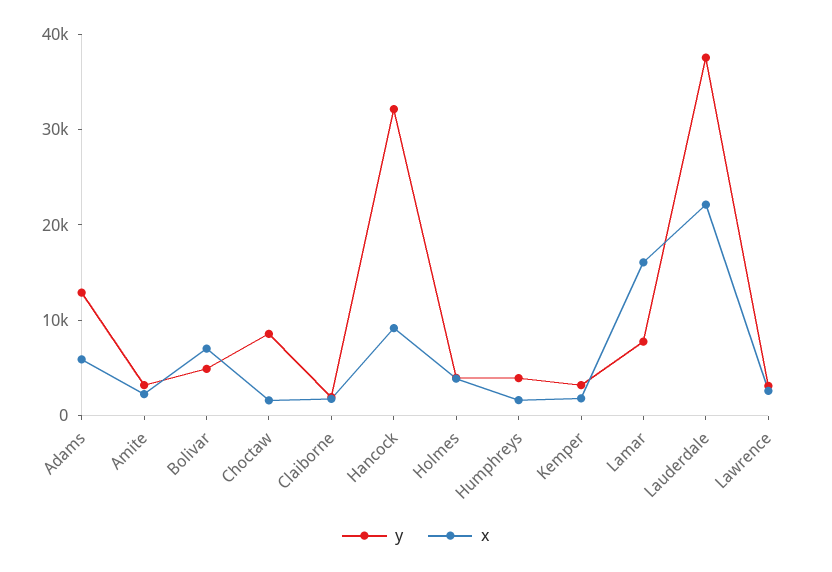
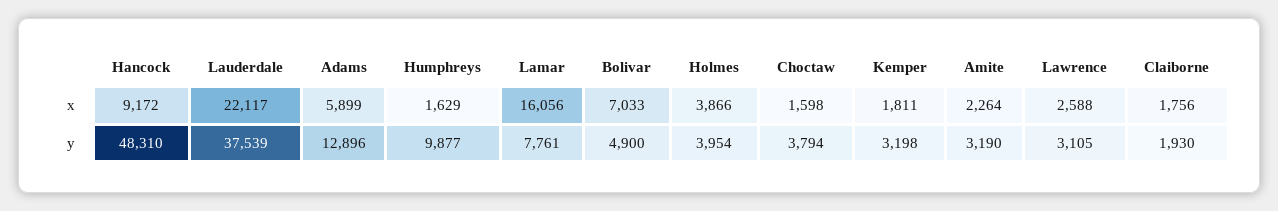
  {
    "y": {
      "Adams": 12896,
      "Amite": 3190,
      "Bolivar": 4900,
-     "Choctaw": 8000,
+     "Choctaw": 3794,
      "Claiborne": 1930,
-     "Hancock": 32000,
+     "Hancock": 48310,
      "Holmes": 3954,
-     "Humphreys": 4000,
+     "Humphreys": 9877,
      "Kemper": 3198,
      "Lamar": 7761,
      "Lauderdale": 37539,
      "Lawrence": 3105
    },
    "x": {
      "Adams": 5899,
      "Amite": 2264,
      "Bolivar": 7033,
      "Choctaw": 1598,
      "Claiborne": 1756,
      "Hancock": 9172,
      "Holmes": 3866,
      "Humphreys": 1629,
      "Kemper": 1811,
      "Lamar": 16056,
      "Lauderdale": 22117,
      "Lawrence": 2588
    }
  }

